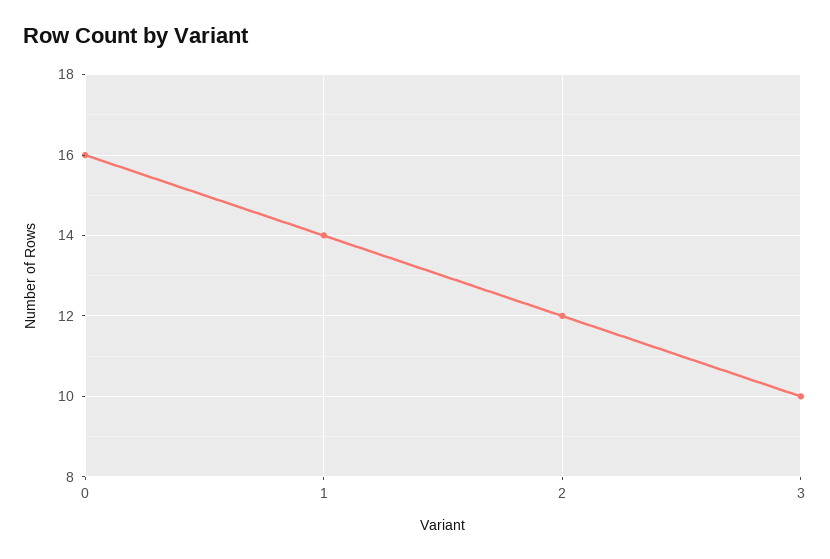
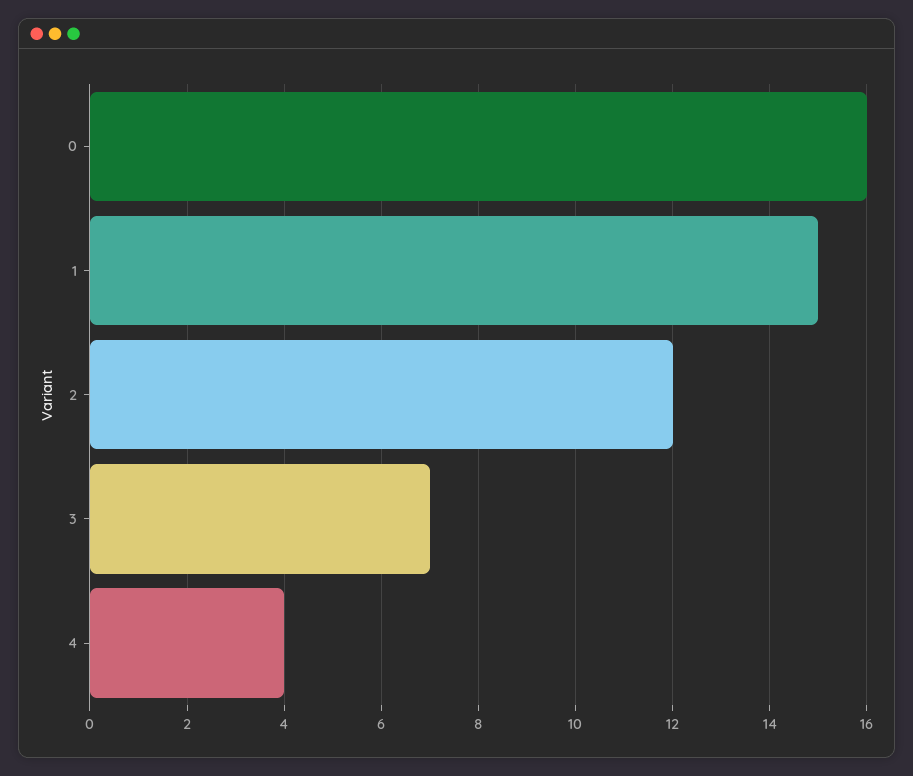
  {
    "0": 16,
-   "1": 14,
+   "1": 15,
    "2": 12,
-   "3": 10
+   "3": 7,
+   "4": 4
  }

